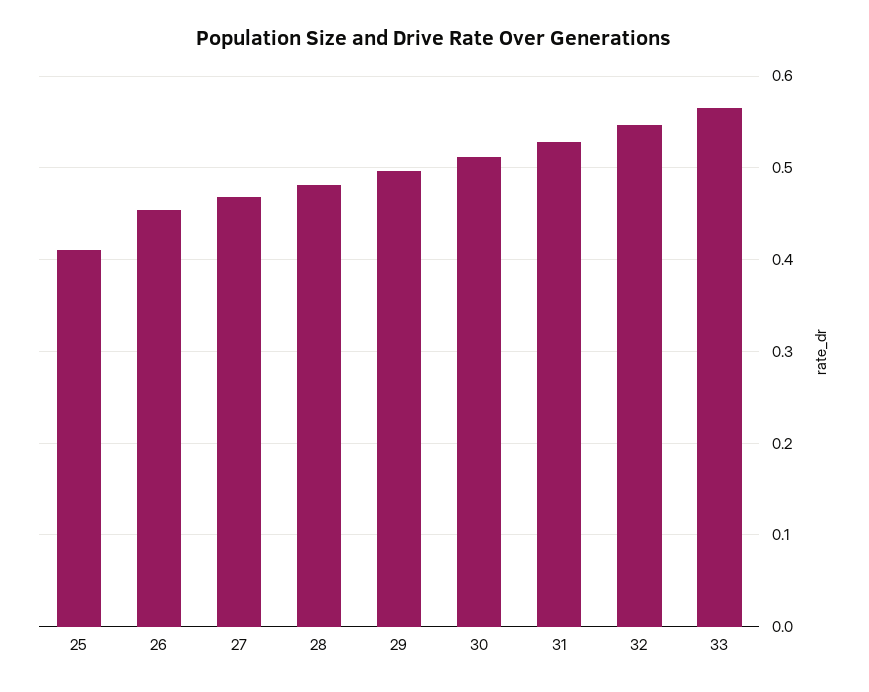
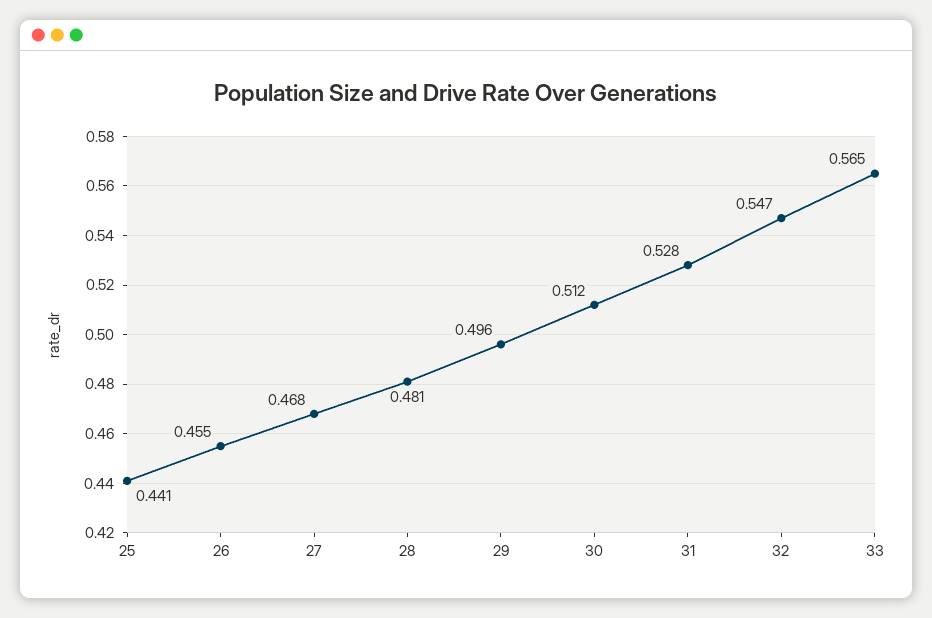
  {
-   "25": 0.41,
+   "25": 0.441,
    "26": 0.455,
    "27": 0.468,
    "28": 0.481,
    "29": 0.496,
    "30": 0.512,
    "31": 0.528,
    "32": 0.547,
    "33": 0.565
  }

